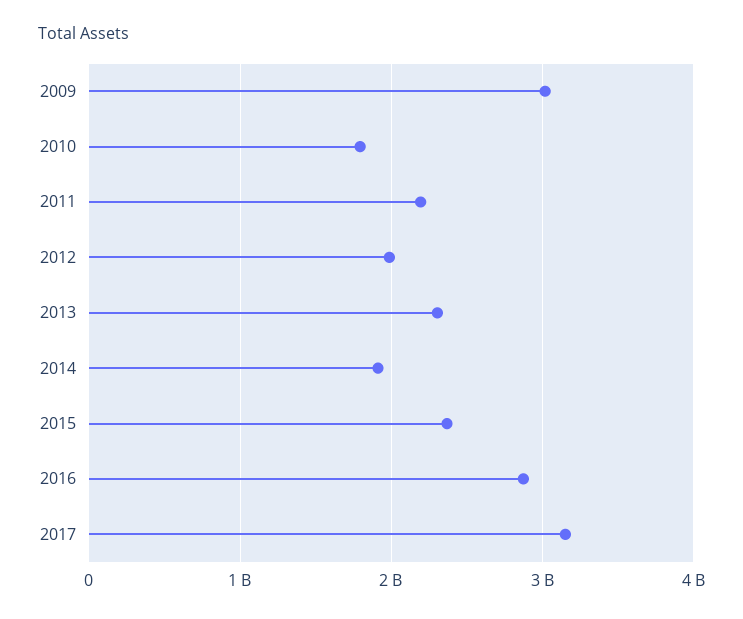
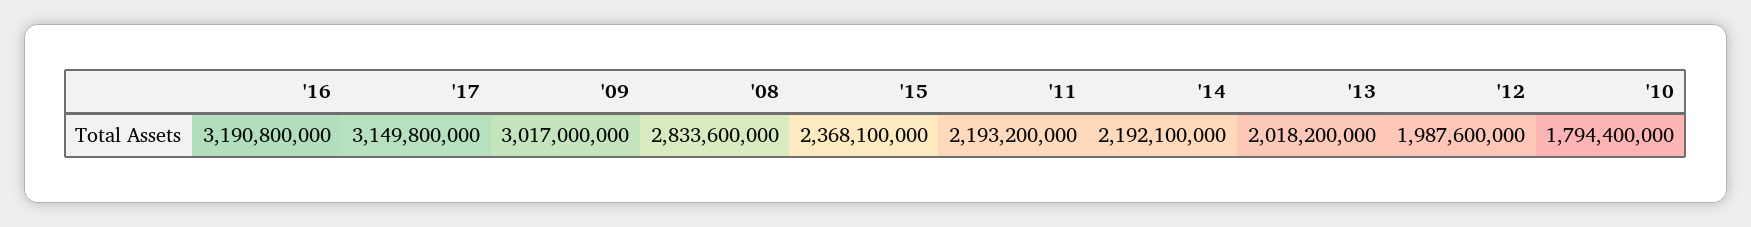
  {
    "2009": 3017000000,
    "2010": 1794400000,
    "2011": 2193200000,
    "2012": 1987600000,
-   "2013": 2300000000,
+   "2013": 2018200000,
-   "2014": 1900000000,
+   "2014": 2192100000,
    "2015": 2368100000,
-   "2016": 2900000000,
+   "2016": 3190800000,
-   "2017": 3149800000
+   "2017": 3149800000,
+   "'08": 2833600000
  }

